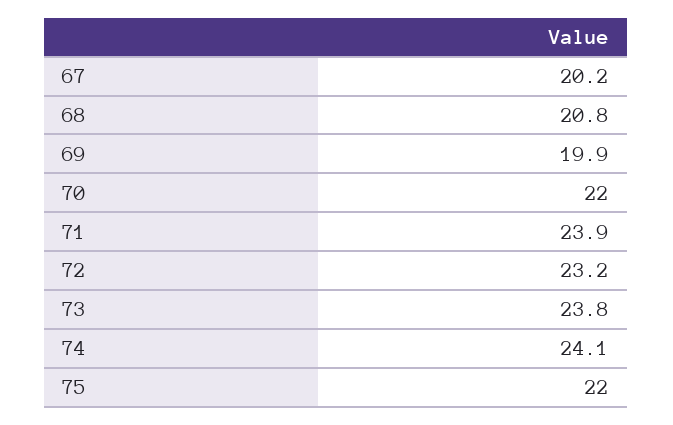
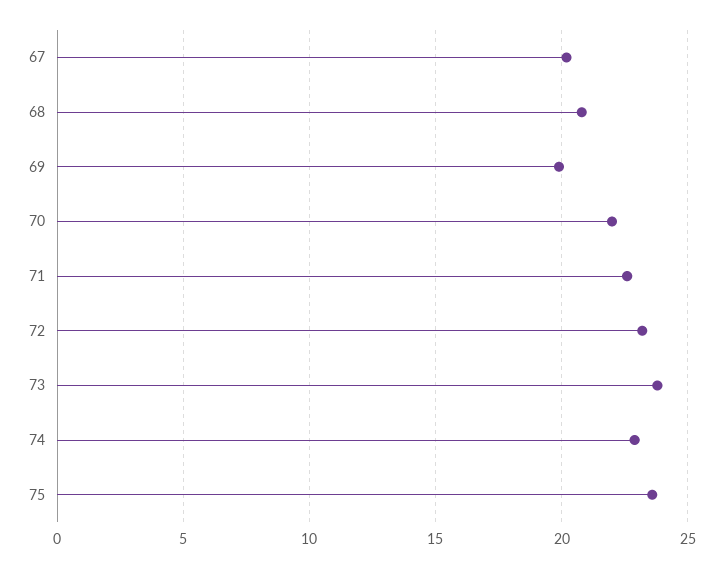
  {
    "67": 20.2,
    "68": 20.8,
    "69": 19.9,
    "70": 22,
-   "71": 23.9,
+   "71": 22.5,
    "72": 23.2,
    "73": 23.8,
-   "74": 24.1,
+   "74": 23,
-   "75": 22
+   "75": 23.5
  }

